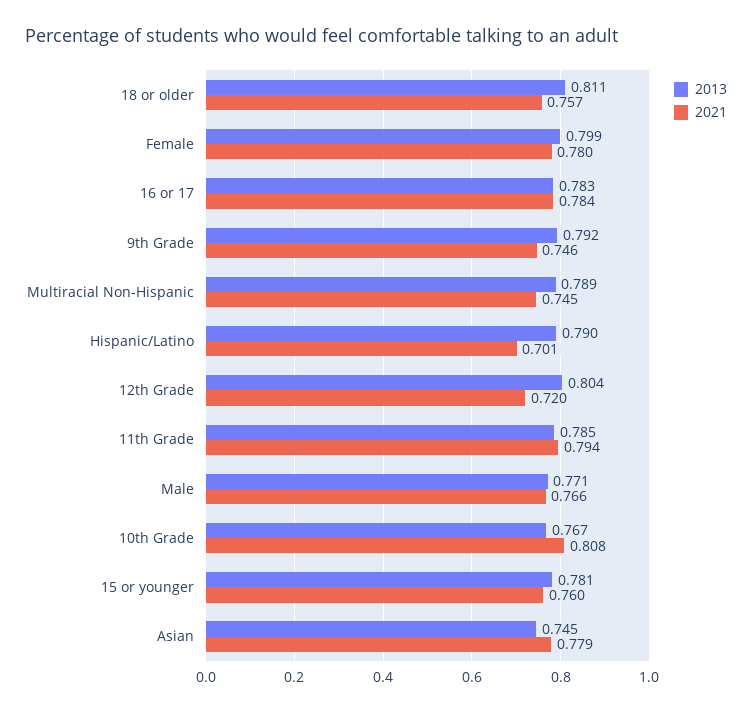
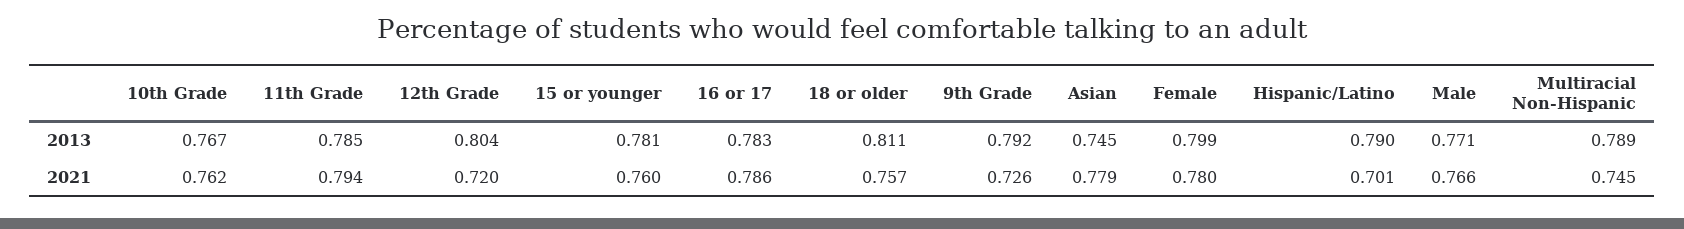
  {
    "2013": {
      "18 or older": 0.811,
      "Female": 0.799,
      "16 or 17": 0.783,
      "9th Grade": 0.792,
      "Multiracial Non-Hispanic": 0.789,
      "Hispanic/Latino": 0.79,
      "12th Grade": 0.804,
      "11th Grade": 0.785,
      "Male": 0.771,
      "10th Grade": 0.767,
      "15 or younger": 0.781,
      "Asian": 0.745
    },
    "2021": {
      "18 or older": 0.757,
      "Female": 0.78,
-     "16 or 17": 0.784,
+     "16 or 17": 0.786,
-     "9th Grade": 0.746,
+     "9th Grade": 0.726,
      "Multiracial Non-Hispanic": 0.745,
      "Hispanic/Latino": 0.701,
      "12th Grade": 0.72,
      "11th Grade": 0.794,
      "Male": 0.766,
-     "10th Grade": 0.808,
+     "10th Grade": 0.762,
      "15 or younger": 0.76,
      "Asian": 0.779
    }
  }

